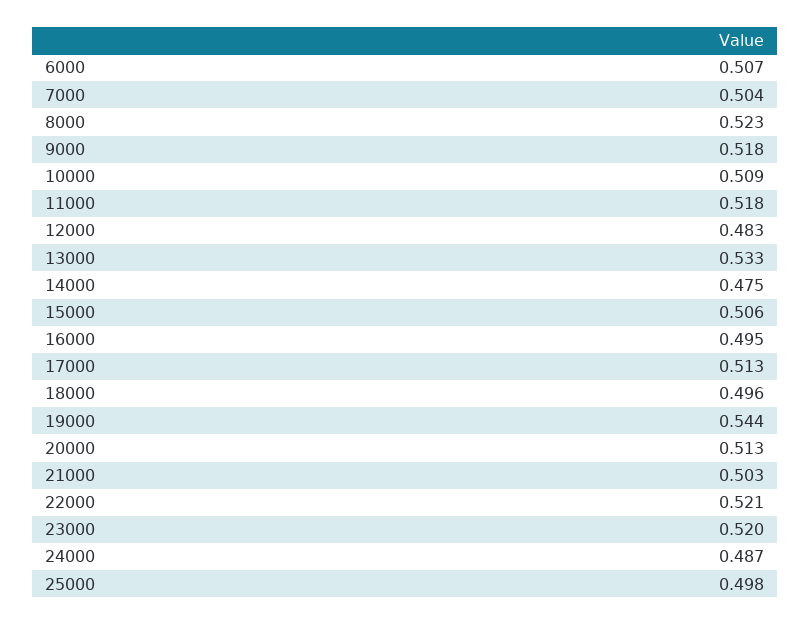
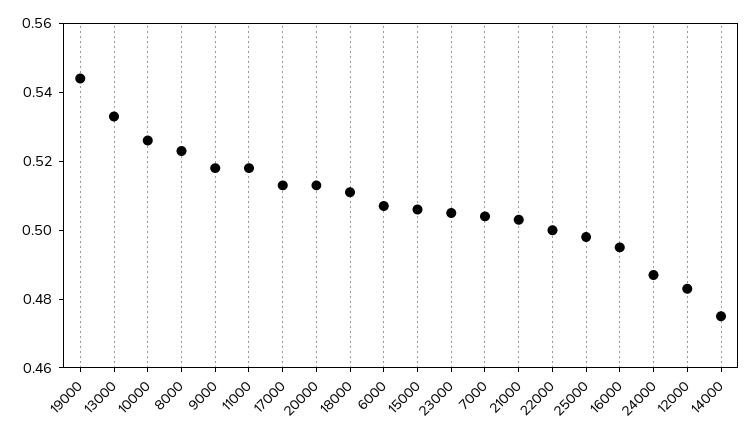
  {
    "6000": 0.507,
    "7000": 0.504,
    "8000": 0.523,
    "9000": 0.518,
-   "10000": 0.509,
+   "10000": 0.525,
    "11000": 0.518,
    "12000": 0.483,
    "13000": 0.533,
    "14000": 0.475,
    "15000": 0.506,
    "16000": 0.495,
    "17000": 0.513,
-   "18000": 0.496,
+   "18000": 0.51,
    "19000": 0.544,
    "20000": 0.513,
    "21000": 0.503,
-   "22000": 0.521,
+   "22000": 0.5,
-   "23000": 0.52,
+   "23000": 0.505,
    "24000": 0.487,
    "25000": 0.498
  }

